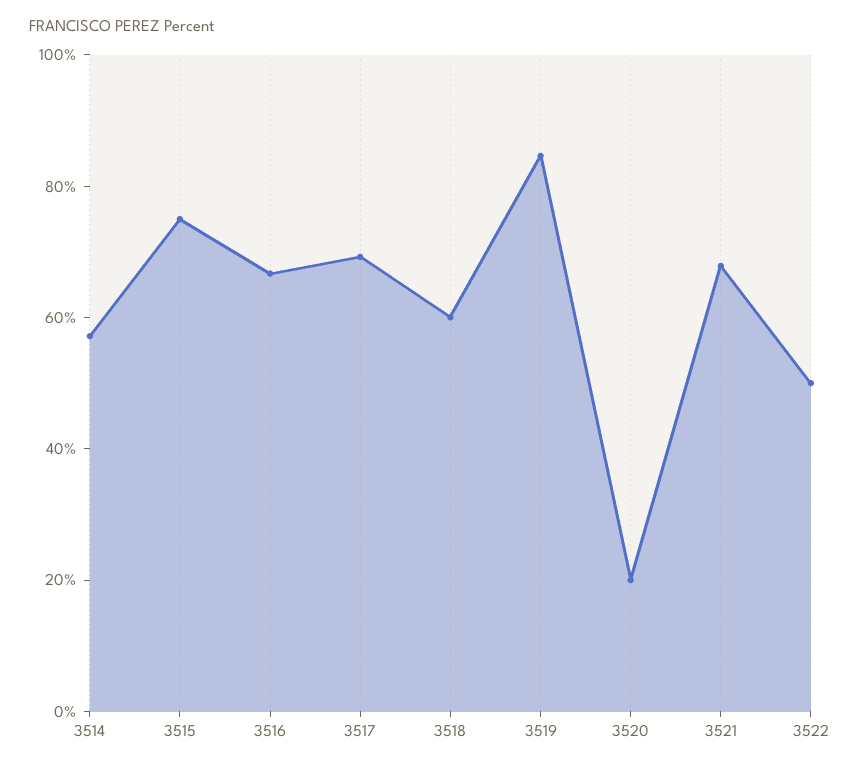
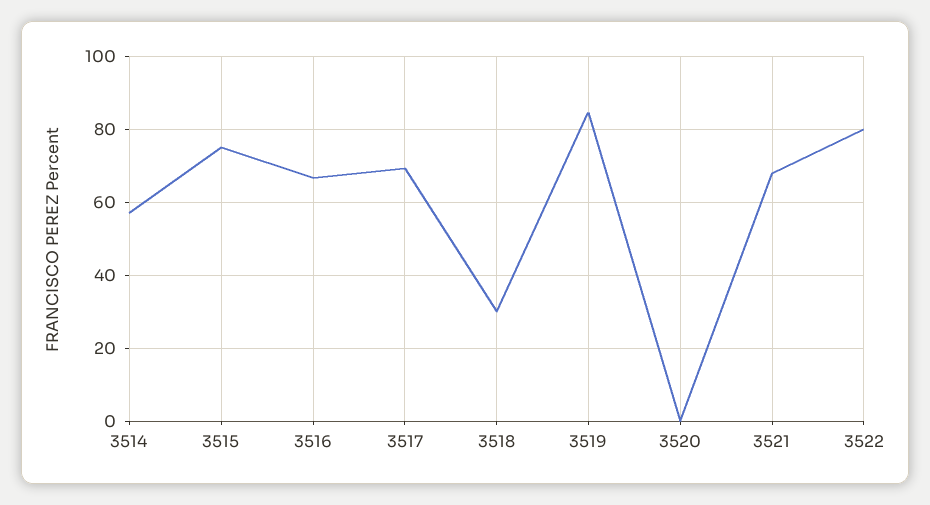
  {
    "3514": 58,
    "3515": 76,
    "3516": 66,
    "3517": 70,
-   "3518": 60,
+   "3518": 30,
    "3519": 84,
-   "3520": 20,
+   "3520": 0,
    "3521": 68,
-   "3522": 50
+   "3522": 80
  }

